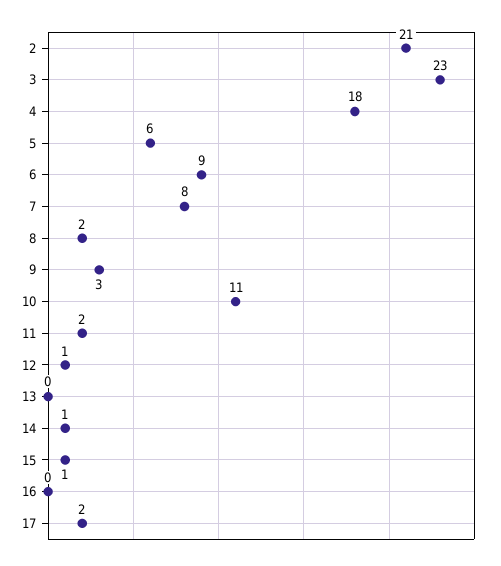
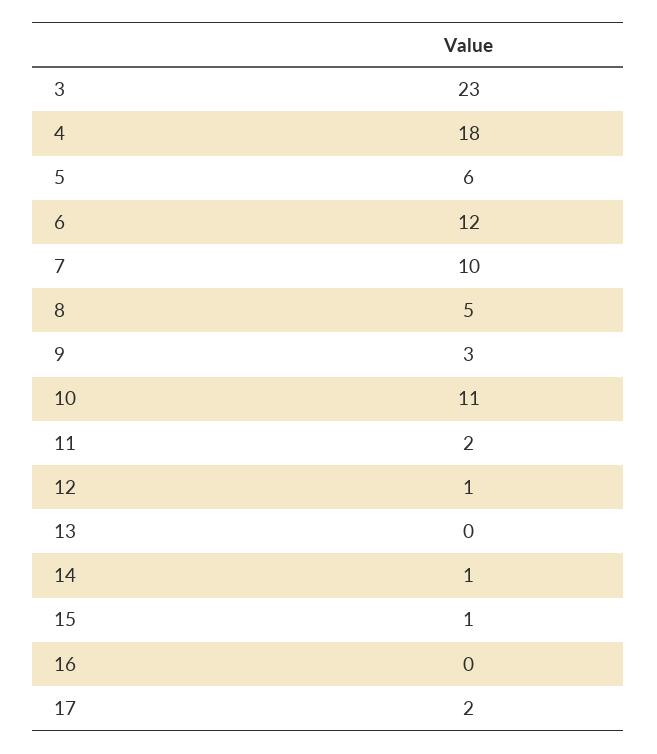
  {
-   "2": 21,
    "3": 23,
    "4": 18,
    "5": 6,
-   "6": 9,
+   "6": 12,
-   "7": 8,
+   "7": 10,
-   "8": 2,
+   "8": 5,
    "9": 3,
    "10": 11,
    "11": 2,
    "12": 1,
    "13": 0,
    "14": 1,
    "15": 1,
    "16": 0,
    "17": 2
  }

